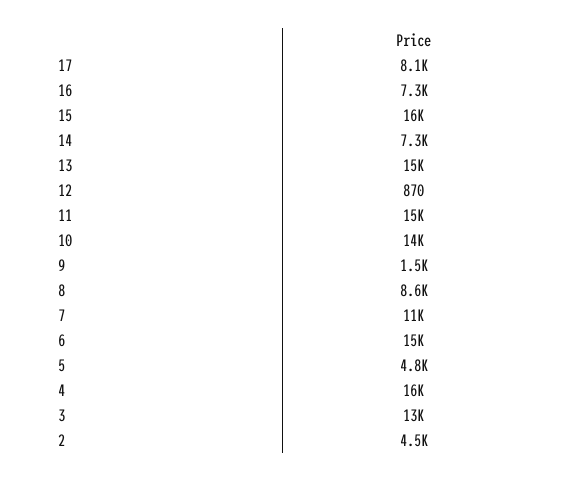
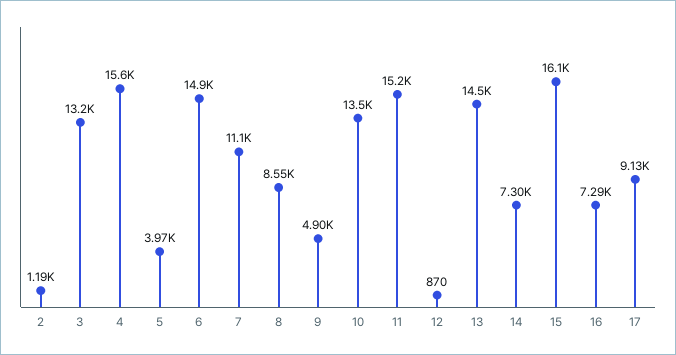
  {
-   "17": 8100,
+   "17": 9130,
    "16": 7290,
    "15": 16100,
    "14": 7300,
    "13": 14500,
    "12": 870,
    "11": 15200,
    "10": 13500,
-   "9": 1500,
+   "9": 4900,
    "8": 8550,
    "7": 11100,
    "6": 14900,
-   "5": 4800,
+   "5": 3970,
    "4": 15600,
    "3": 13200,
-   "2": 4500
+   "2": 1190
  }

